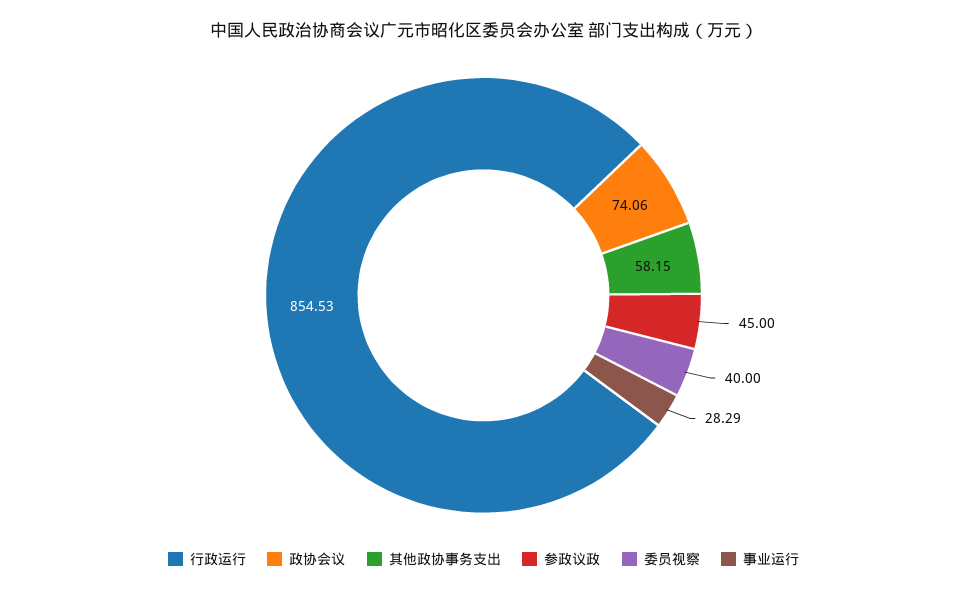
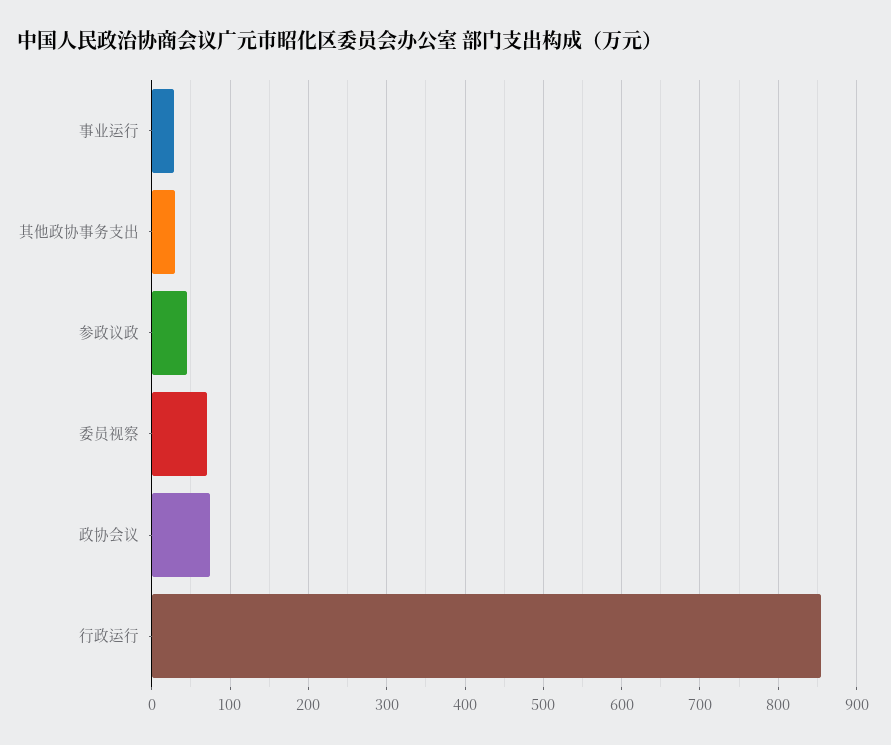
  {
    "行政运行": 854.53,
    "政协会议": 74.06,
-   "其他政协事务支出": 58.15,
+   "其他政协事务支出": 30,
    "参政议政": 45,
-   "委员视察": 40,
+   "委员视察": 70,
    "事业运行": 28.29
  }

